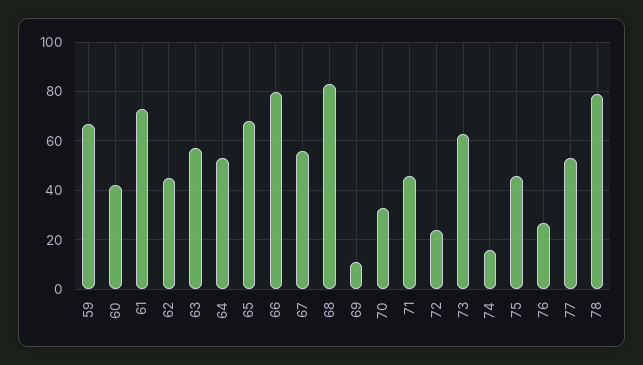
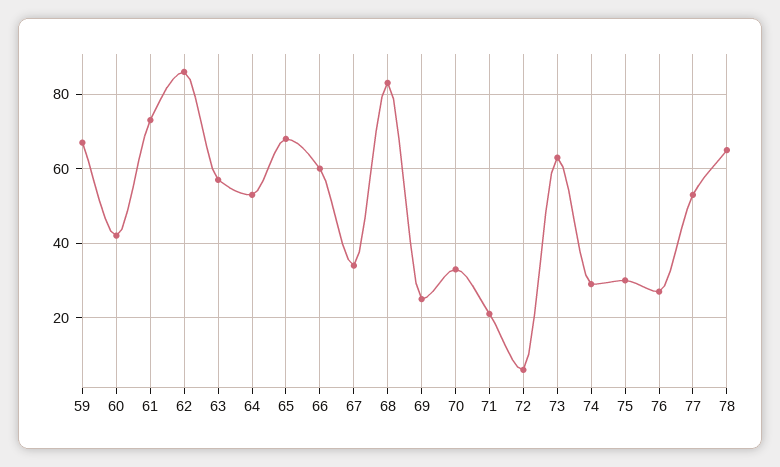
  {
    "59": 65,
    "60": 40,
    "61": 75,
-   "62": 45,
+   "62": 85,
    "63": 55,
    "64": 55,
    "65": 70,
-   "66": 80,
+   "66": 60,
-   "67": 55,
+   "67": 35,
    "68": 85,
-   "69": 10,
+   "69": 25,
    "70": 35,
-   "71": 45,
+   "71": 20,
-   "72": 25,
+   "72": 5,
    "73": 65,
-   "74": 15,
+   "74": 30,
-   "75": 45,
+   "75": 30,
    "76": 25,
    "77": 55,
-   "78": 80
+   "78": 65
  }

